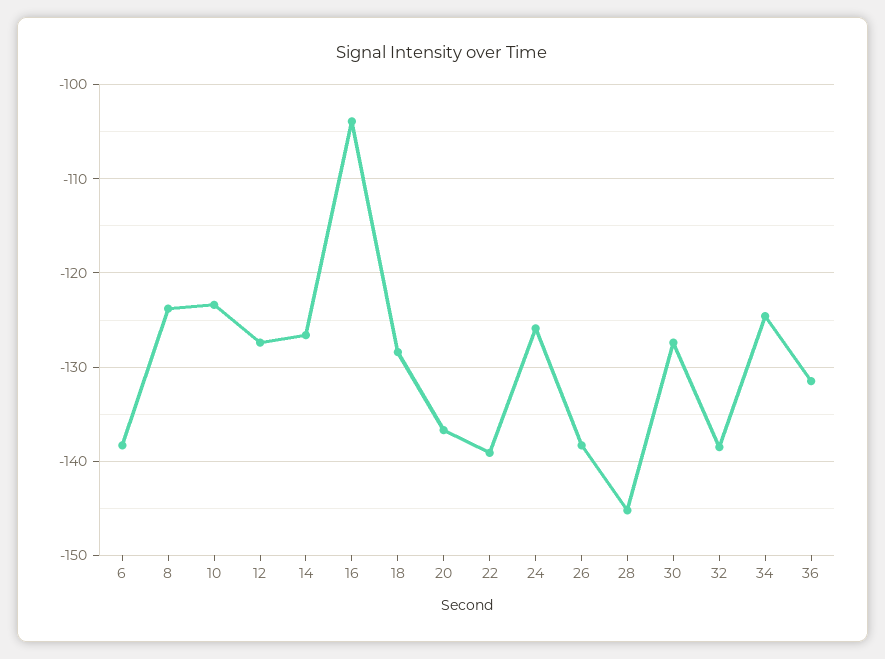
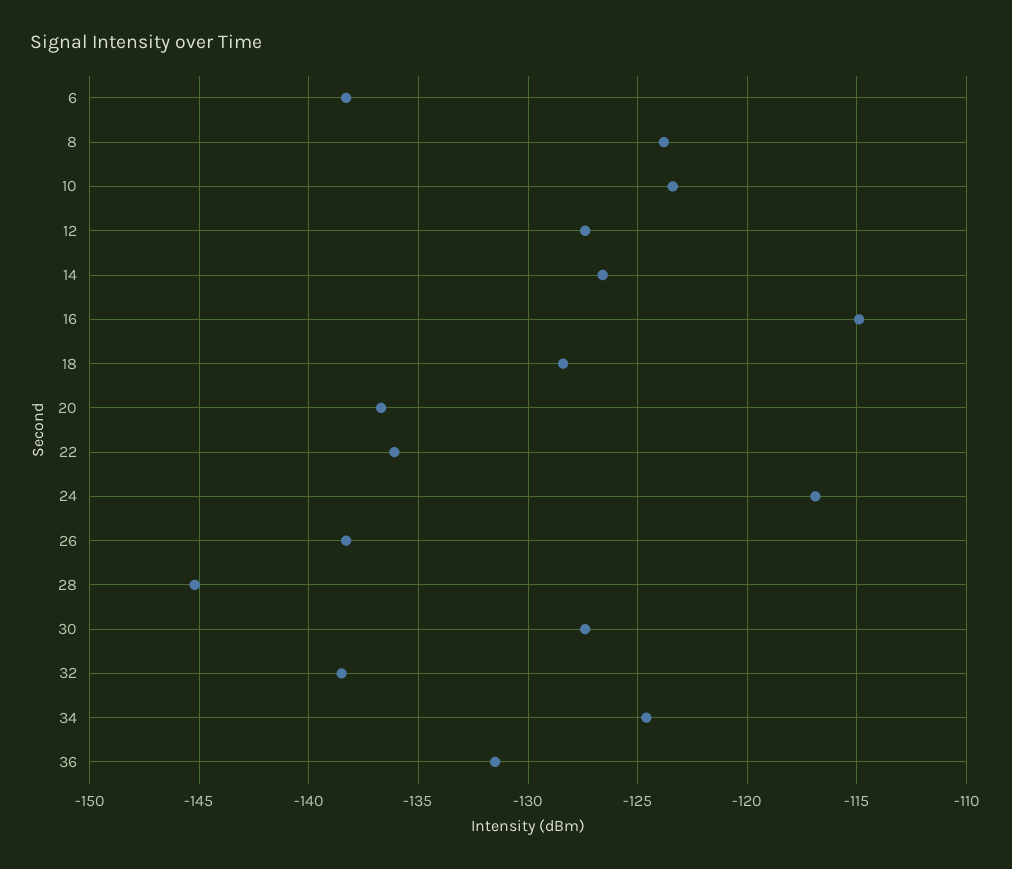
  {
    "6": -138.5,
    "8": -124,
    "10": -123.5,
    "12": -127.5,
    "14": -126.5,
-   "16": -104,
+   "16": -115,
    "18": -128.5,
    "20": -136.5,
-   "22": -139,
+   "22": -136,
-   "24": -126,
+   "24": -117,
    "26": -138.5,
    "28": -145,
    "30": -127.5,
    "32": -138.5,
    "34": -124.5,
    "36": -131.5
  }

